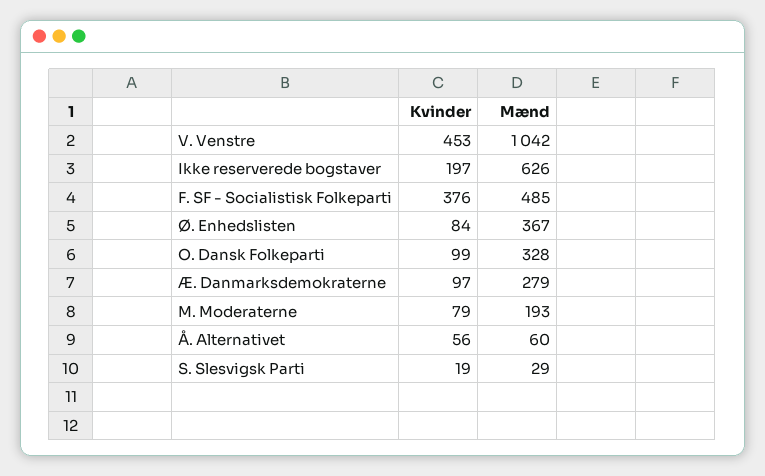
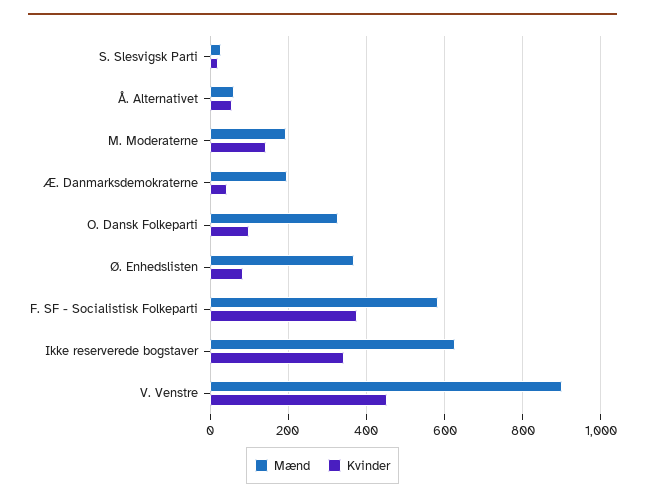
  {
    "Kvinder": {
      "V. Venstre": 453,
-     "Ikke reserverede bogstaver": 197,
+     "Ikke reserverede bogstaver": 340,
      "F. SF - Socialistisk Folkeparti": 376,
      "Ø. Enhedslisten": 84,
      "O. Dansk Folkeparti": 99,
-     "Æ. Danmarksdemokraterne": 97,
+     "Æ. Danmarksdemokraterne": 40,
-     "M. Moderaterne": 79,
+     "M. Moderaterne": 140,
      "Å. Alternativet": 56,
      "S. Slesvigsk Parti": 19
    },
    "Mænd": {
-     "V. Venstre": 1042,
+     "V. Venstre": 900,
      "Ikke reserverede bogstaver": 626,
-     "F. SF - Socialistisk Folkeparti": 485,
+     "F. SF - Socialistisk Folkeparti": 580,
      "Ø. Enhedslisten": 367,
      "O. Dansk Folkeparti": 328,
-     "Æ. Danmarksdemokraterne": 279,
+     "Æ. Danmarksdemokraterne": 200,
      "M. Moderaterne": 193,
      "Å. Alternativet": 60,
      "S. Slesvigsk Parti": 29
    }
  }

